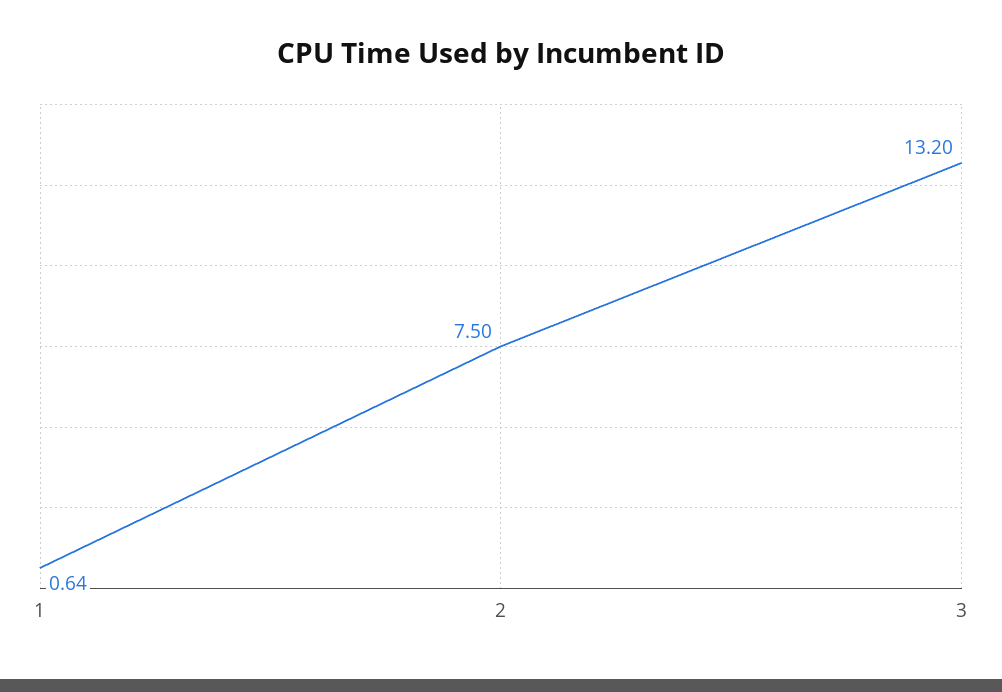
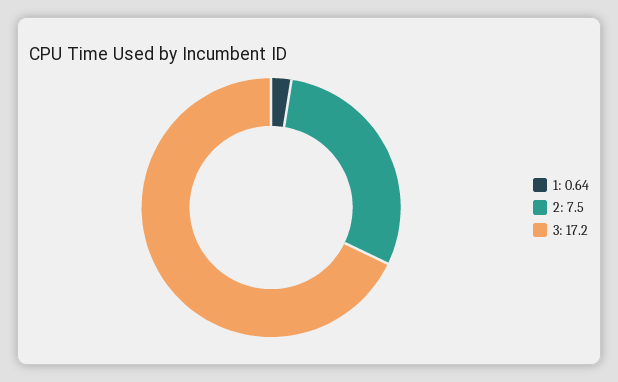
  {
    "1": 0.64,
    "2": 7.5,
-   "3": 13.2
+   "3": 17.2
  }

